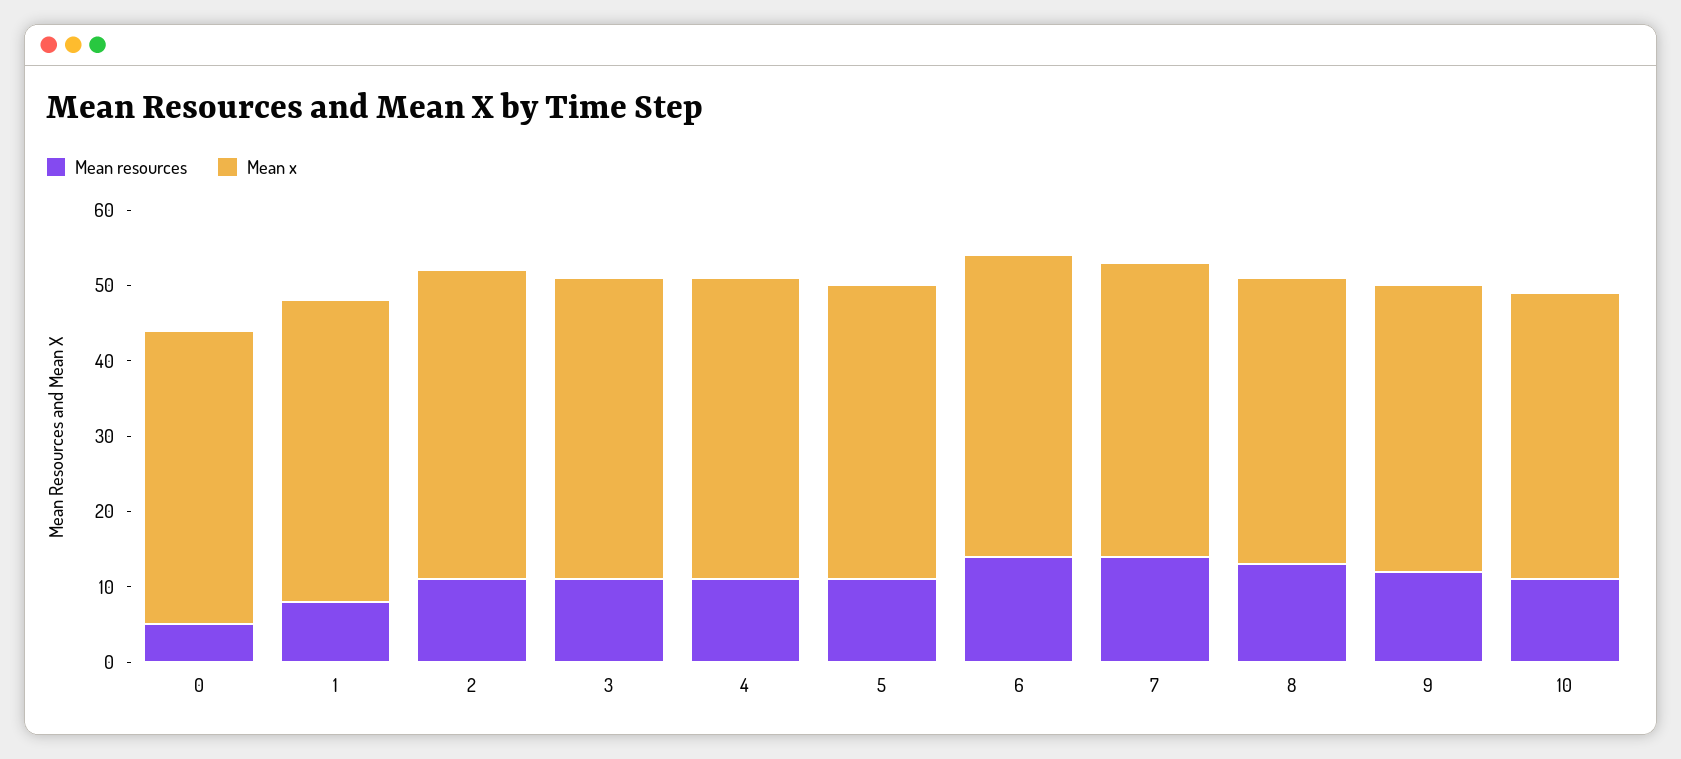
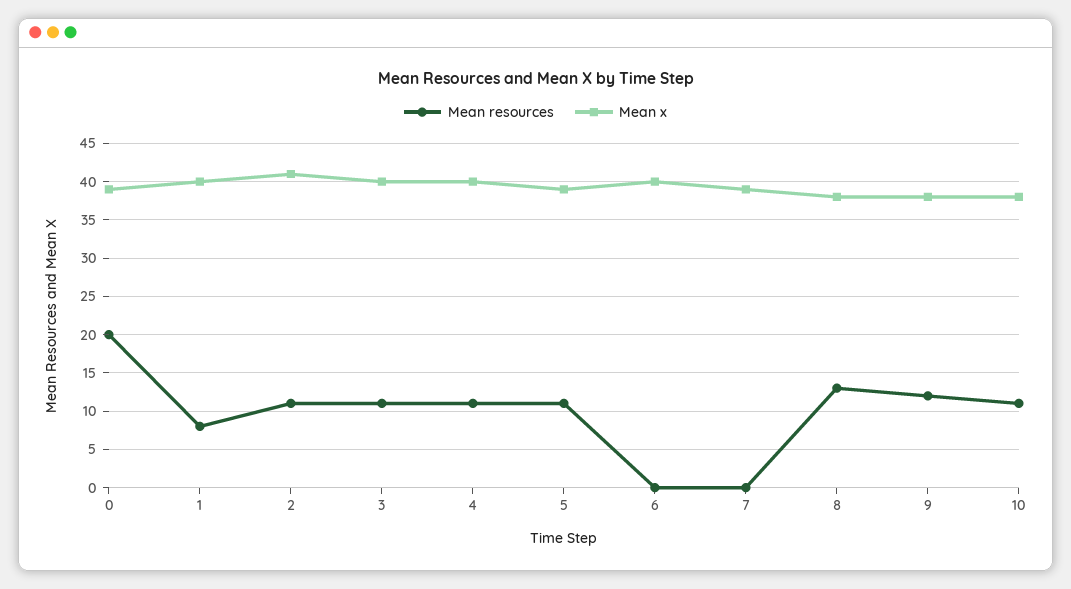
  {
    "Mean resources": {
-     "0": 5,
+     "0": 20,
      "1": 8,
      "2": 11,
      "3": 11,
      "4": 11,
      "5": 11,
-     "6": 15,
+     "6": 0,
-     "7": 15,
+     "7": 0,
      "8": 13,
      "9": 12,
      "10": 11
    },
    "Mean x": {
      "0": 39,
      "1": 40,
      "2": 41,
      "3": 40,
      "4": 40,
      "5": 39,
      "6": 40,
      "7": 39,
      "8": 38,
      "9": 38,
      "10": 38
    }
  }

